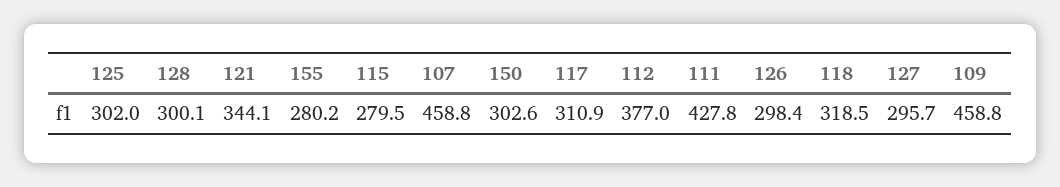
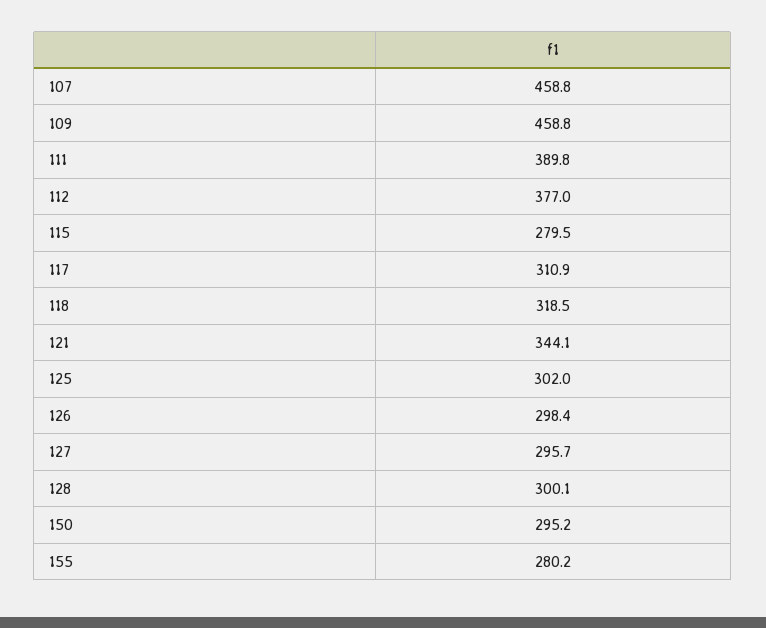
  {
    "125": 302,
    "128": 300.1,
    "121": 344.1,
    "155": 280.2,
    "115": 279.5,
    "107": 458.8,
-   "150": 302.6,
+   "150": 295.2,
    "117": 310.9,
    "112": 377,
-   "111": 427.8,
+   "111": 389.8,
    "126": 298.4,
    "118": 318.5,
    "127": 295.7,
    "109": 458.8
  }

